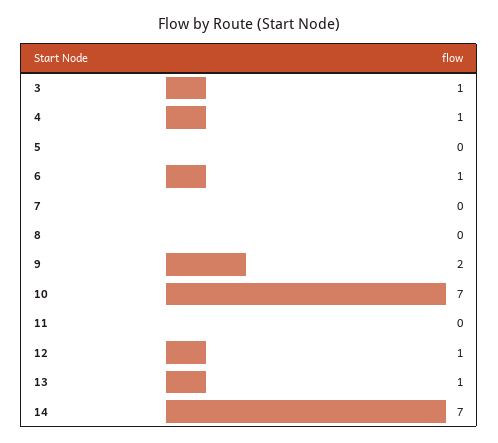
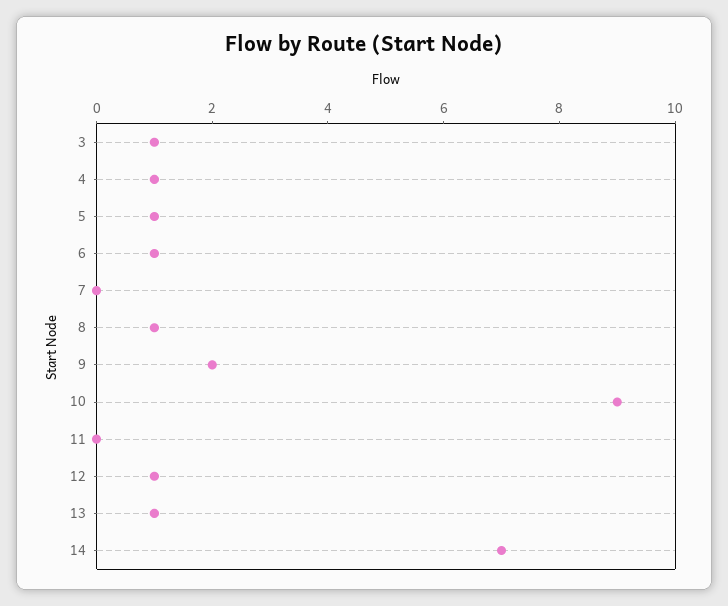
  {
    "3": 1,
    "4": 1,
-   "5": 0,
+   "5": 1,
    "6": 1,
    "7": 0,
-   "8": 0,
+   "8": 1,
    "9": 2,
-   "10": 7,
+   "10": 9,
    "11": 0,
    "12": 1,
    "13": 1,
    "14": 7
  }

